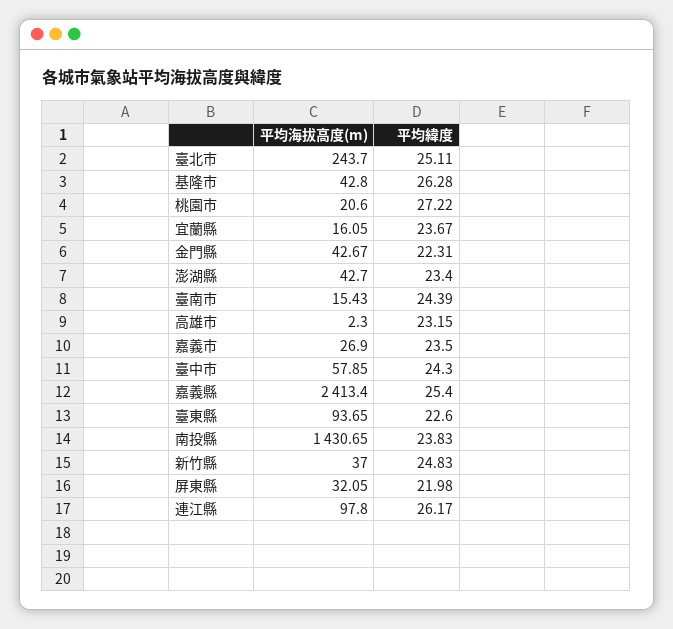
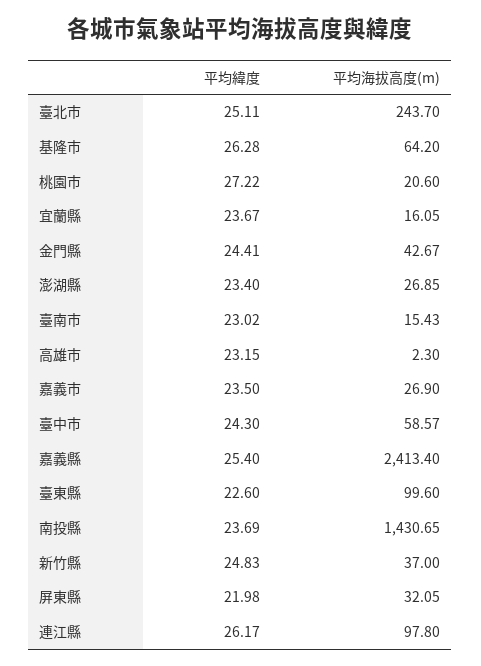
  {
    "平均海拔高度(m)": {
      "臺北市": 243.7,
-     "基隆市": 42.8,
+     "基隆市": 64.2,
      "桃園市": 20.6,
      "宜蘭縣": 16.05,
      "金門縣": 42.67,
-     "澎湖縣": 42.7,
+     "澎湖縣": 26.85,
      "臺南市": 15.43,
      "高雄市": 2.3,
      "嘉義市": 26.9,
-     "臺中市": 57.85,
+     "臺中市": 58.57,
      "嘉義縣": 2413.4,
-     "臺東縣": 93.65,
+     "臺東縣": 99.6,
      "南投縣": 1430.65,
      "新竹縣": 37,
      "屏東縣": 32.05,
      "連江縣": 97.8
    },
    "平均緯度": {
      "臺北市": 25.11,
      "基隆市": 26.28,
      "桃園市": 27.22,
      "宜蘭縣": 23.67,
-     "金門縣": 22.31,
+     "金門縣": 24.41,
      "澎湖縣": 23.4,
-     "臺南市": 24.39,
+     "臺南市": 23.02,
      "高雄市": 23.15,
      "嘉義市": 23.5,
      "臺中市": 24.3,
      "嘉義縣": 25.4,
      "臺東縣": 22.6,
-     "南投縣": 23.83,
+     "南投縣": 23.69,
      "新竹縣": 24.83,
      "屏東縣": 21.98,
      "連江縣": 26.17
    }
  }

